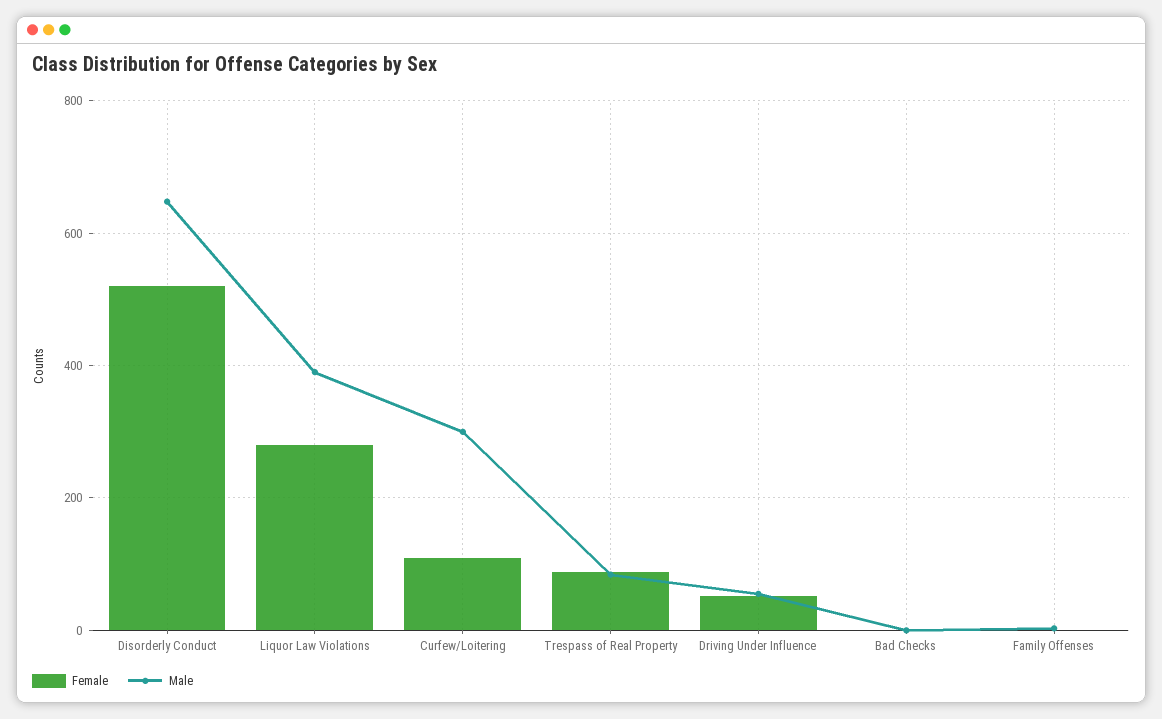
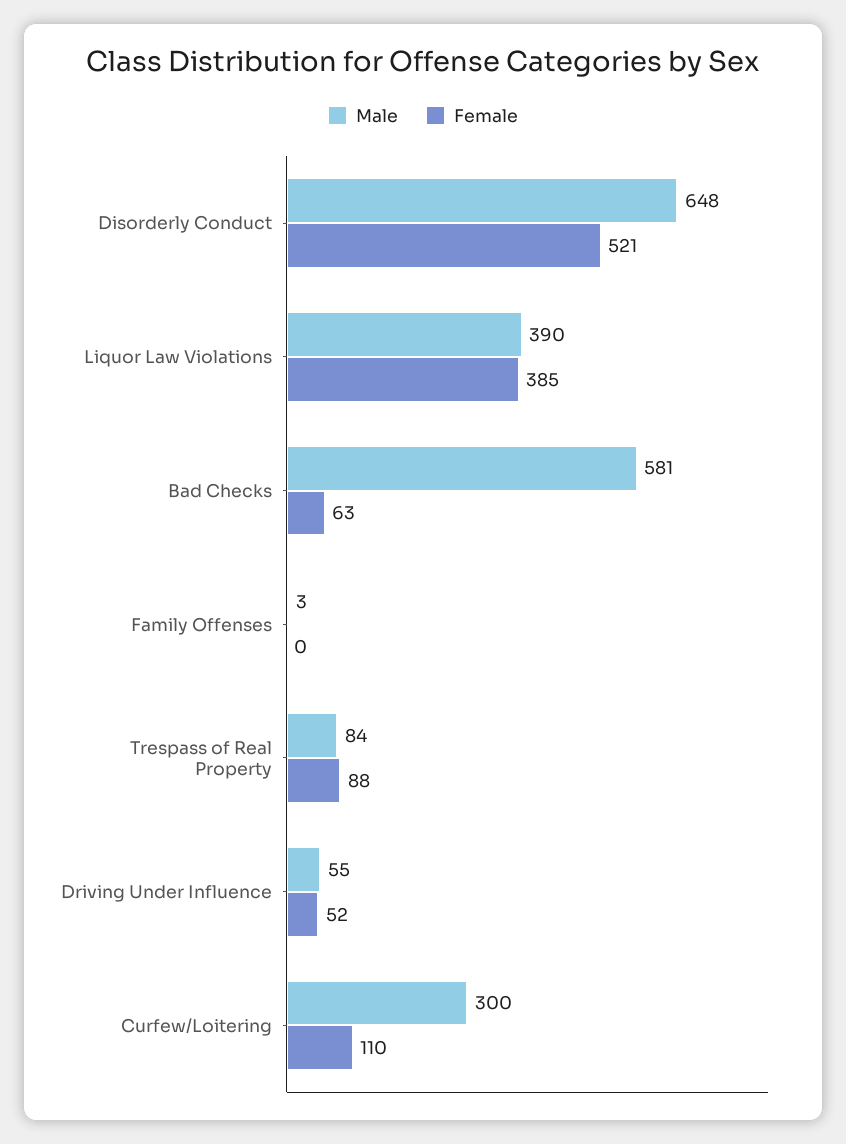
  {
    "Female": {
      "Disorderly Conduct": 521,
-     "Liquor Law Violations": 280,
+     "Liquor Law Violations": 385,
      "Curfew/Loitering": 110,
      "Trespass of Real Property": 88,
      "Driving Under Influence": 52,
-     "Bad Checks": 0,
+     "Bad Checks": 63,
      "Family Offenses": 0
    },
    "Male": {
      "Disorderly Conduct": 648,
      "Liquor Law Violations": 390,
      "Curfew/Loitering": 300,
      "Trespass of Real Property": 84,
      "Driving Under Influence": 55,
-     "Bad Checks": 0,
+     "Bad Checks": 581,
      "Family Offenses": 3
    }
  }

